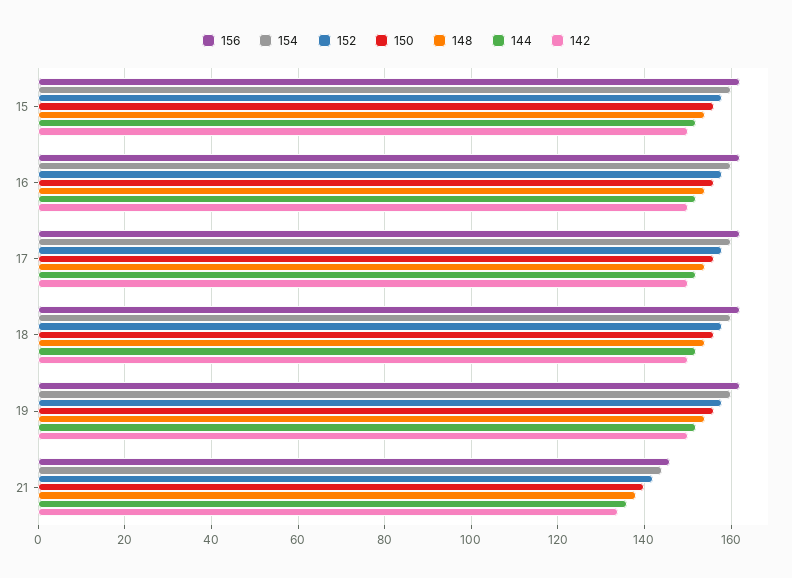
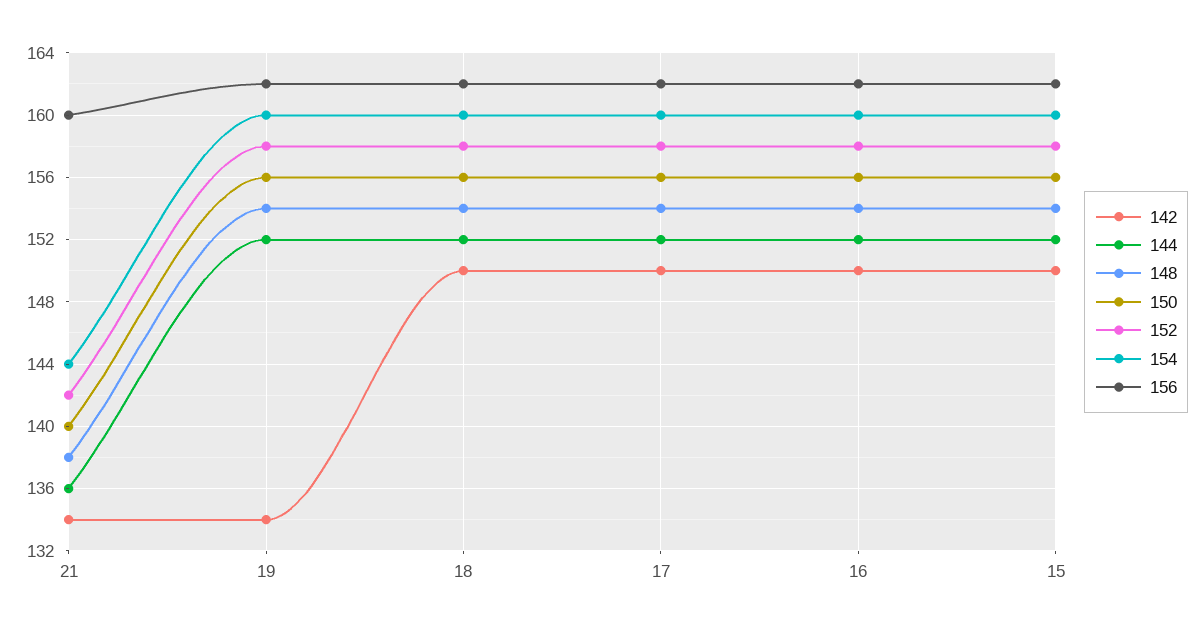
  {
    "156": {
      "15": 162,
      "16": 162,
      "17": 162,
      "18": 162,
      "19": 162,
-     "21": 145
+     "21": 160
    },
    "154": {
      "15": 160,
      "16": 160,
      "17": 160,
      "18": 160,
      "19": 160,
      "21": 144
    },
    "152": {
      "15": 158,
      "16": 158,
      "17": 158,
      "18": 158,
      "19": 158,
      "21": 142
    },
    "150": {
      "15": 156,
      "16": 156,
      "17": 156,
      "18": 156,
      "19": 156,
      "21": 140
    },
    "148": {
      "15": 154,
      "16": 154,
      "17": 154,
      "18": 154,
      "19": 154,
      "21": 138
    },
    "144": {
      "15": 152,
      "16": 152,
      "17": 152,
      "18": 152,
      "19": 152,
      "21": 136
    },
    "142": {
      "15": 150,
      "16": 150,
      "17": 150,
      "18": 150,
-     "19": 150,
+     "19": 134,
      "21": 134
    }
  }

